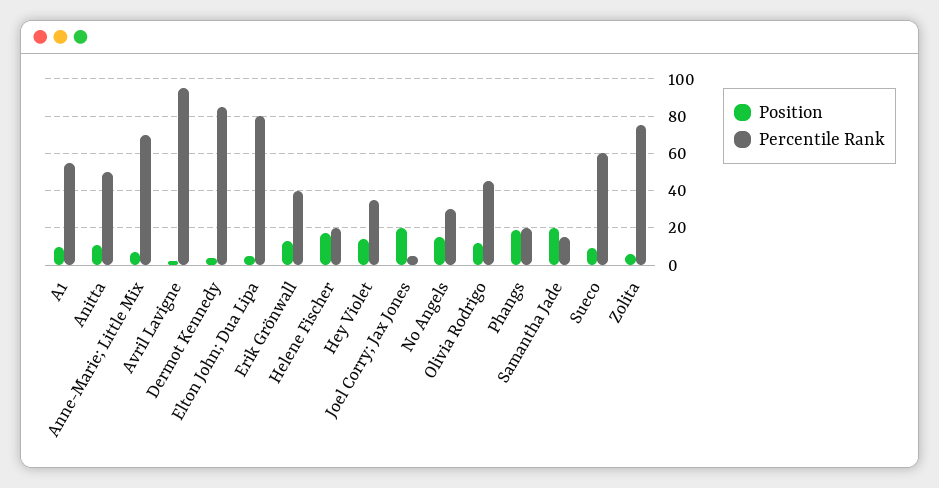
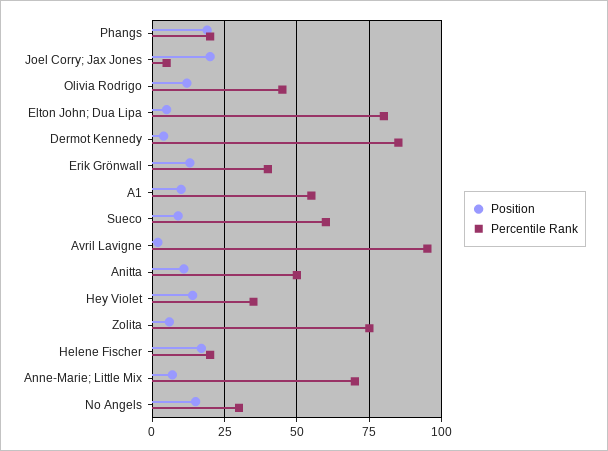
  {
    "Position": {
      "A1": 10,
      "Anitta": 10,
      "Anne-Marie; Little Mix": 5,
      "Avril Lavigne": 0,
      "Dermot Kennedy": 5,
      "Elton John; Dua Lipa": 5,
      "Erik Grönwall": 15,
      "Helene Fischer": 15,
      "Hey Violet": 15,
      "Joel Corry; Jax Jones": 20,
      "No Angels": 15,
      "Olivia Rodrigo": 10,
      "Phangs": 20,
-     "Samantha Jade": 20,
      "Sueco": 10,
      "Zolita": 5
    },
    "Percentile Rank": {
      "A1": 55,
      "Anitta": 50,
      "Anne-Marie; Little Mix": 70,
      "Avril Lavigne": 95,
      "Dermot Kennedy": 85,
      "Elton John; Dua Lipa": 80,
      "Erik Grönwall": 40,
      "Helene Fischer": 20,
      "Hey Violet": 35,
      "Joel Corry; Jax Jones": 5,
      "No Angels": 30,
      "Olivia Rodrigo": 45,
      "Phangs": 20,
-     "Samantha Jade": 15,
      "Sueco": 60,
      "Zolita": 75
    }
  }

